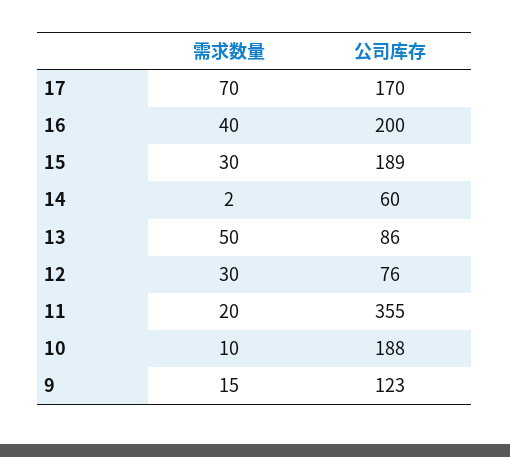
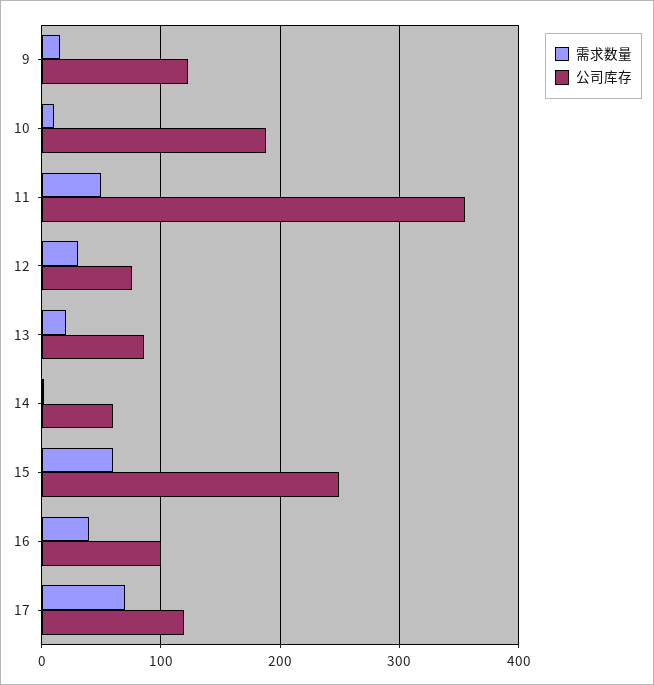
  {
    "需求数量": {
      "17": 70,
      "16": 40,
-     "15": 30,
+     "15": 60,
      "14": 2,
-     "13": 50,
+     "13": 20,
      "12": 30,
-     "11": 20,
+     "11": 50,
      "10": 10,
      "9": 15
    },
    "公司库存": {
-     "17": 170,
+     "17": 120,
-     "16": 200,
+     "16": 100,
-     "15": 189,
+     "15": 250,
      "14": 60,
      "13": 86,
      "12": 76,
      "11": 355,
      "10": 188,
      "9": 123
    }
  }

